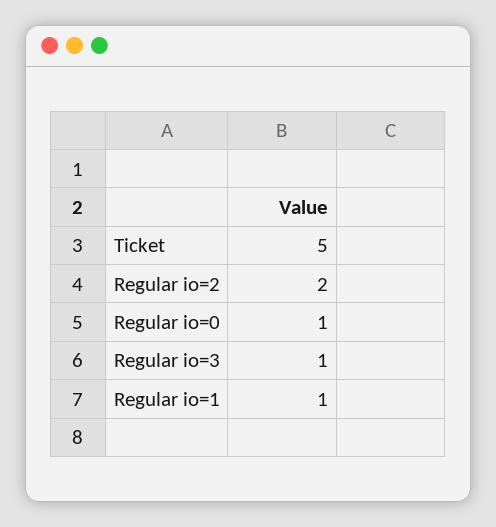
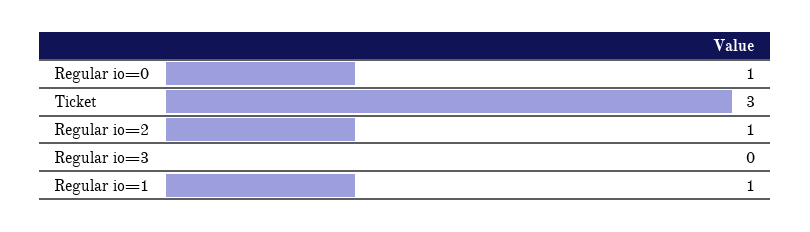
  {
-   "Ticket": 5,
+   "Ticket": 3,
-   "Regular io=2": 2,
+   "Regular io=2": 1,
    "Regular io=0": 1,
-   "Regular io=3": 1,
+   "Regular io=3": 0,
    "Regular io=1": 1
  }

